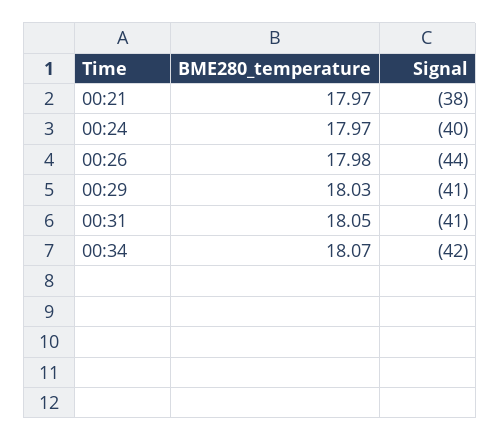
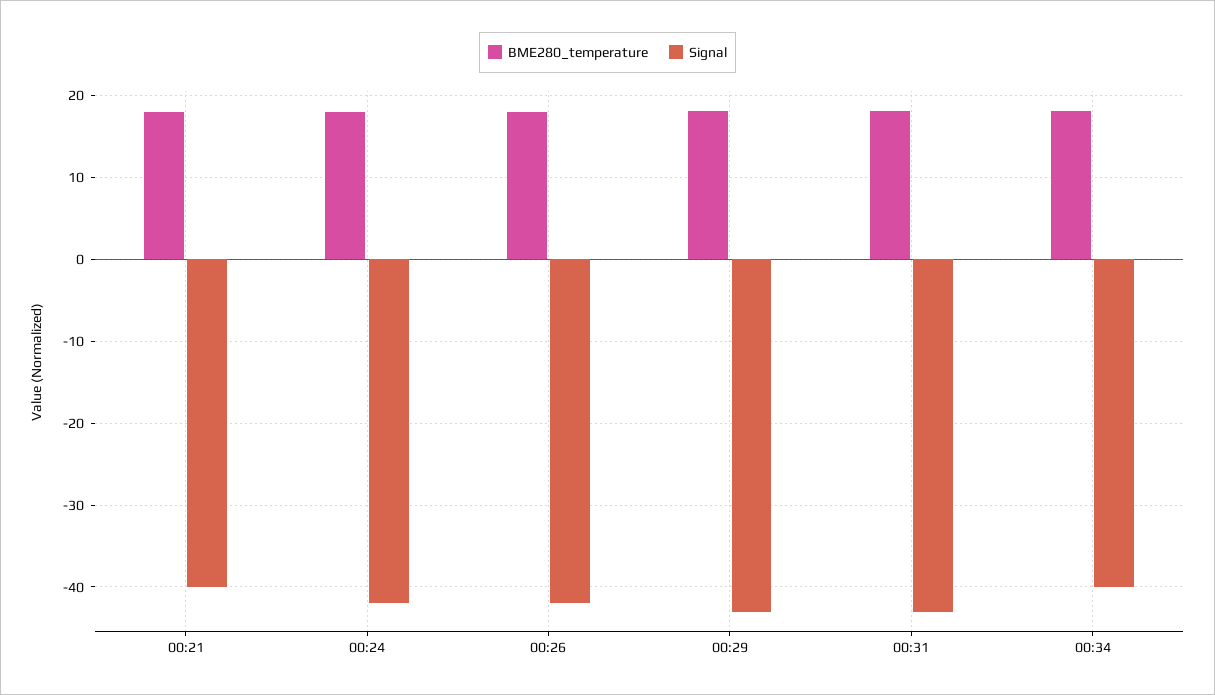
  {
    "BME280_temperature": {
      "00:21": 17.97,
      "00:24": 17.97,
      "00:26": 17.98,
      "00:29": 18.03,
      "00:31": 18.05,
      "00:34": 18.07
    },
    "Signal": {
-     "00:21": -38,
+     "00:21": -40,
-     "00:24": -40,
+     "00:24": -42,
-     "00:26": -44,
+     "00:26": -42,
-     "00:29": -41,
+     "00:29": -43,
-     "00:31": -41,
+     "00:31": -43,
-     "00:34": -42
+     "00:34": -40
    }
  }

